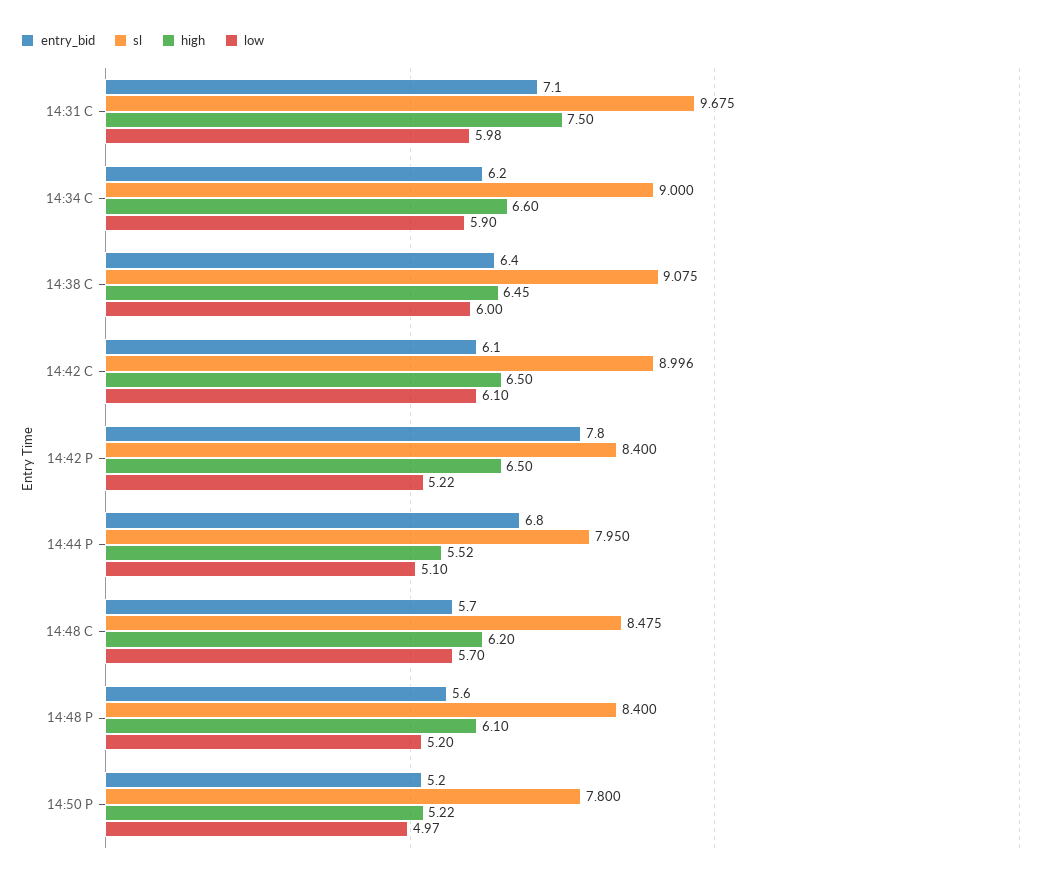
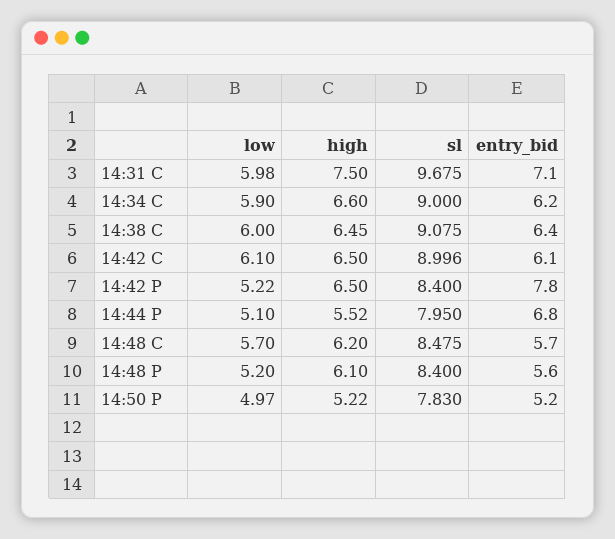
  {
    "entry_bid": {
      "14:31 C": 7.1,
      "14:34 C": 6.2,
      "14:38 C": 6.4,
      "14:42 C": 6.1,
      "14:42 P": 7.8,
      "14:44 P": 6.8,
      "14:48 C": 5.7,
      "14:48 P": 5.6,
      "14:50 P": 5.2
    },
    "sl": {
      "14:31 C": 9.675,
      "14:34 C": 9,
      "14:38 C": 9.075,
      "14:42 C": 8.996,
      "14:42 P": 8.4,
      "14:44 P": 7.95,
      "14:48 C": 8.475,
      "14:48 P": 8.4,
-     "14:50 P": 7.8
+     "14:50 P": 7.83
    },
    "high": {
      "14:31 C": 7.5,
      "14:34 C": 6.6,
      "14:38 C": 6.45,
      "14:42 C": 6.5,
      "14:42 P": 6.5,
      "14:44 P": 5.52,
      "14:48 C": 6.2,
      "14:48 P": 6.1,
      "14:50 P": 5.22
    },
    "low": {
      "14:31 C": 5.98,
      "14:34 C": 5.9,
      "14:38 C": 6,
      "14:42 C": 6.1,
      "14:42 P": 5.22,
      "14:44 P": 5.1,
      "14:48 C": 5.7,
      "14:48 P": 5.2,
      "14:50 P": 4.97
    }
  }

